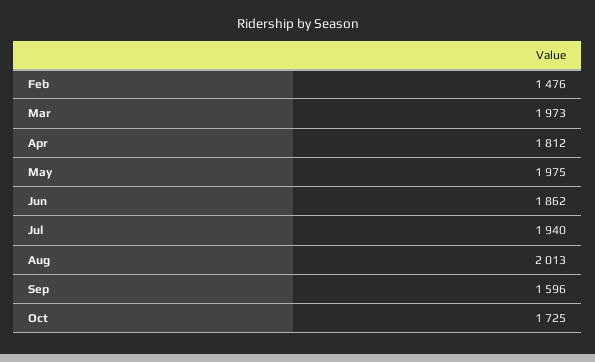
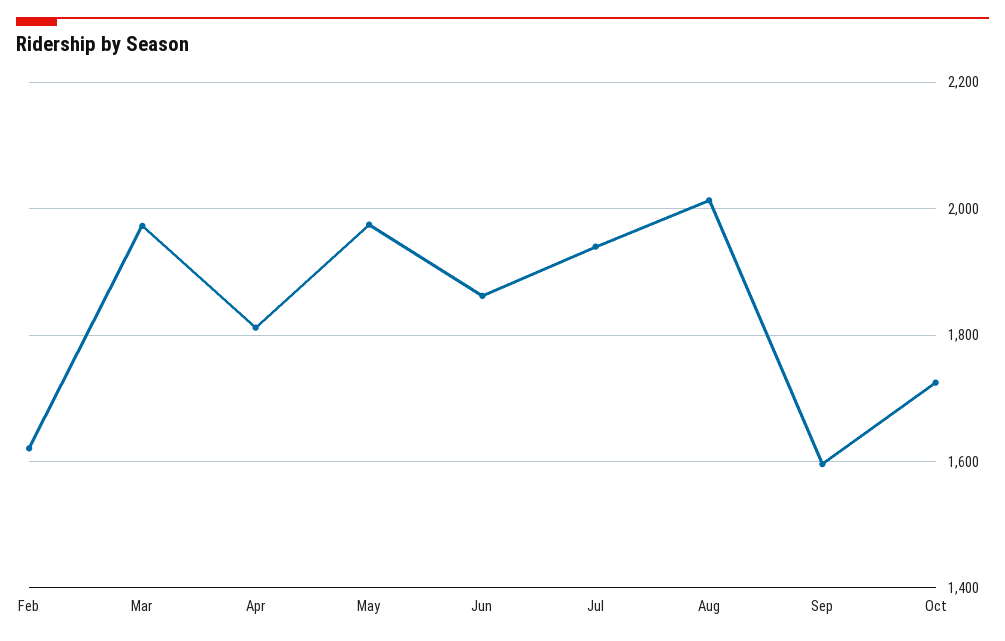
  {
-   "Feb": 1476,
+   "Feb": 1620,
    "Mar": 1973,
    "Apr": 1812,
    "May": 1975,
    "Jun": 1862,
    "Jul": 1940,
    "Aug": 2013,
    "Sep": 1596,
    "Oct": 1725
  }

